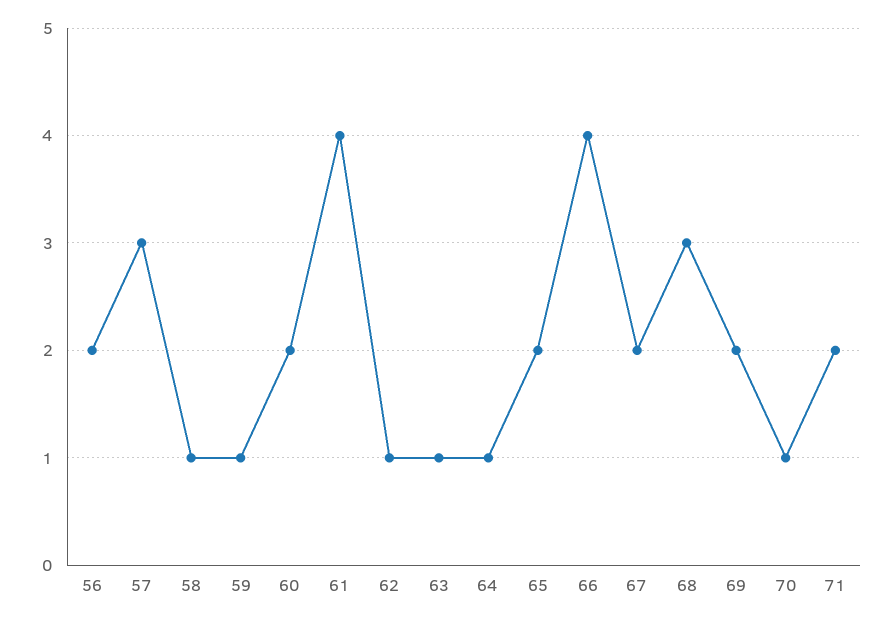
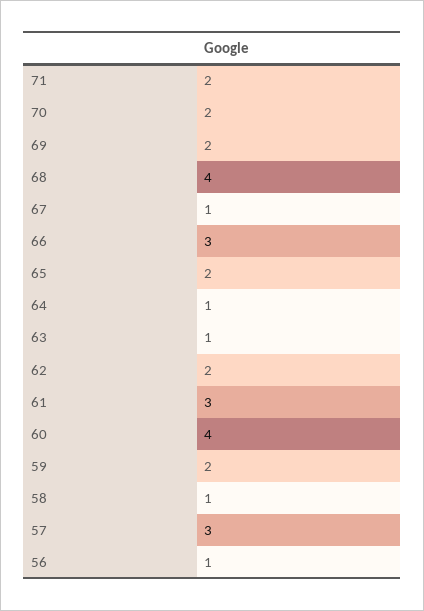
  {
-   "56": 2,
+   "56": 1,
    "57": 3,
    "58": 1,
-   "59": 1,
+   "59": 2,
-   "60": 2,
+   "60": 4,
-   "61": 4,
+   "61": 3,
-   "62": 1,
+   "62": 2,
    "63": 1,
    "64": 1,
    "65": 2,
-   "66": 4,
+   "66": 3,
-   "67": 2,
+   "67": 1,
-   "68": 3,
+   "68": 4,
    "69": 2,
-   "70": 1,
+   "70": 2,
    "71": 2
  }

